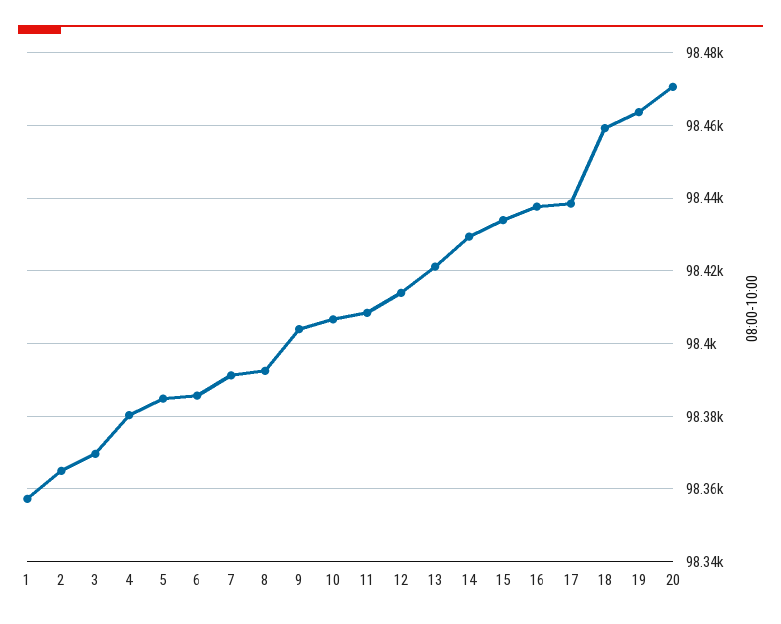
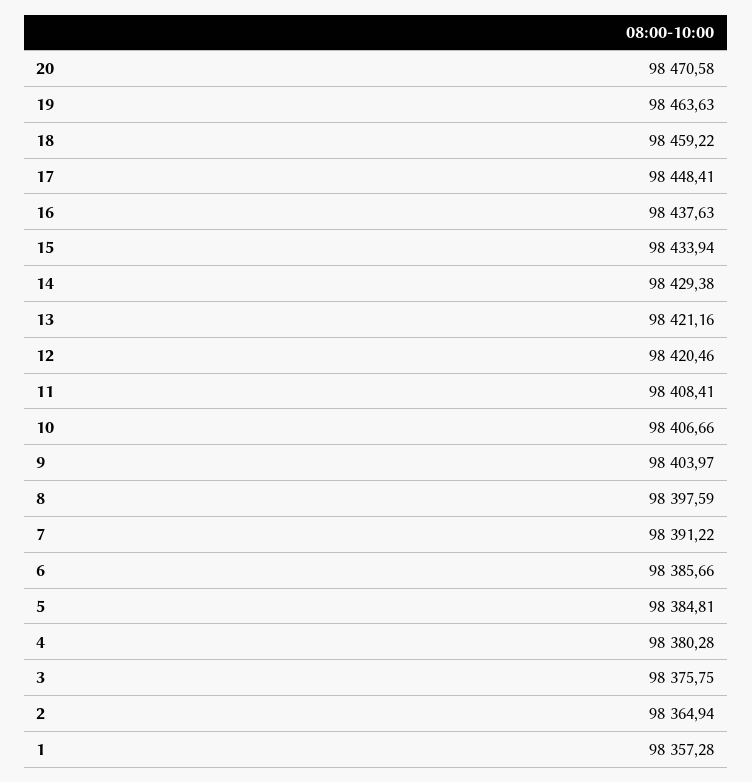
  {
    "1": 98357.28,
    "2": 98364.94,
-   "3": 98370,
+   "3": 98375.75,
    "4": 98380.28,
    "5": 98384.81,
    "6": 98385.66,
    "7": 98391.22,
-   "8": 98392,
+   "8": 98397.59,
    "9": 98403.97,
    "10": 98406.66,
    "11": 98408.41,
-   "12": 98414,
+   "12": 98420.46,
    "13": 98421.16,
    "14": 98429.38,
    "15": 98433.94,
    "16": 98437.63,
-   "17": 98438,
+   "17": 98448.41,
    "18": 98459.22,
    "19": 98463.63,
    "20": 98470.58
  }

